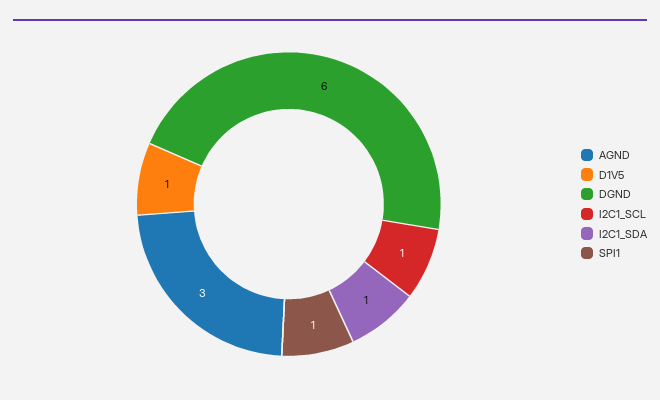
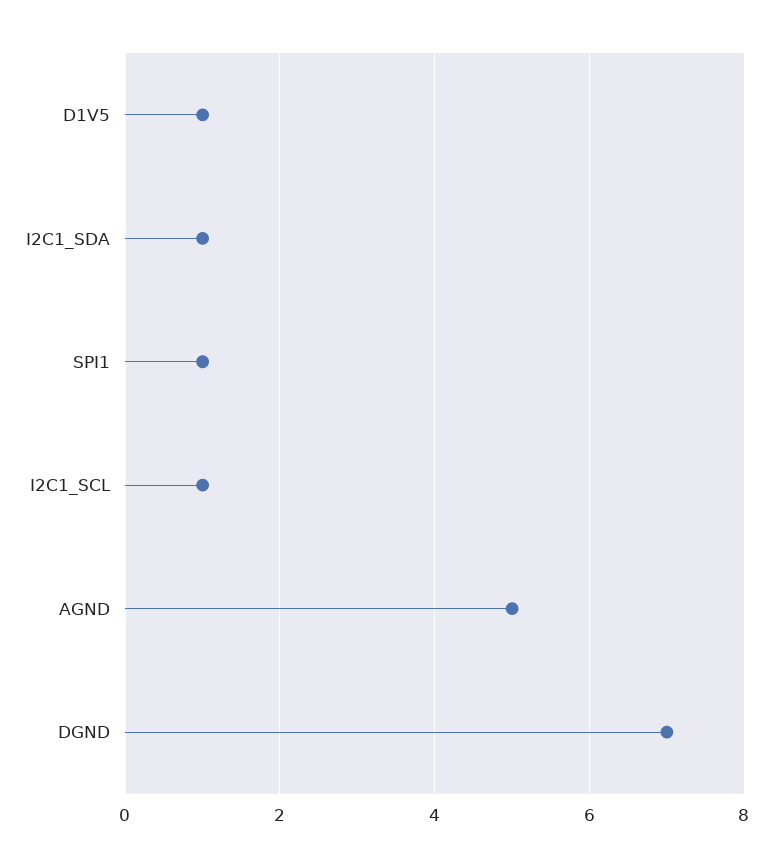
  {
-   "AGND": 3,
+   "AGND": 5,
    "D1V5": 1,
-   "DGND": 6,
+   "DGND": 7,
    "I2C1_SCL": 1,
    "I2C1_SDA": 1,
    "SPI1": 1
  }

